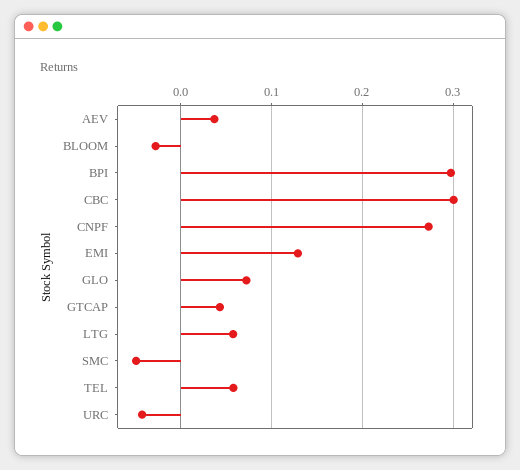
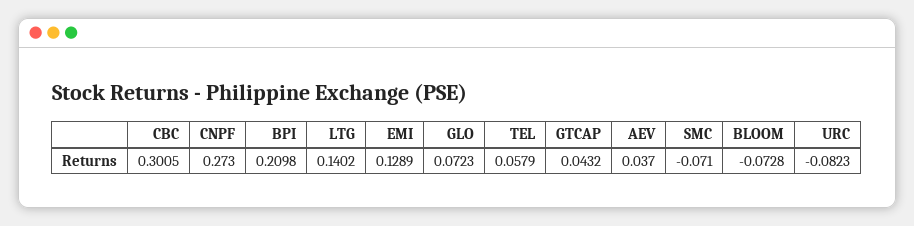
  {
    "AEV": 0.037,
-   "BLOOM": -0.03,
+   "BLOOM": -0.0728,
-   "BPI": 0.3,
+   "BPI": 0.2098,
    "CBC": 0.3005,
    "CNPF": 0.273,
    "EMI": 0.1289,
    "GLO": 0.0723,
    "GTCAP": 0.0432,
-   "LTG": 0.06,
+   "LTG": 0.1402,
-   "SMC": -0.05,
+   "SMC": -0.071,
    "TEL": 0.0579,
-   "URC": -0.04
+   "URC": -0.0823
  }

